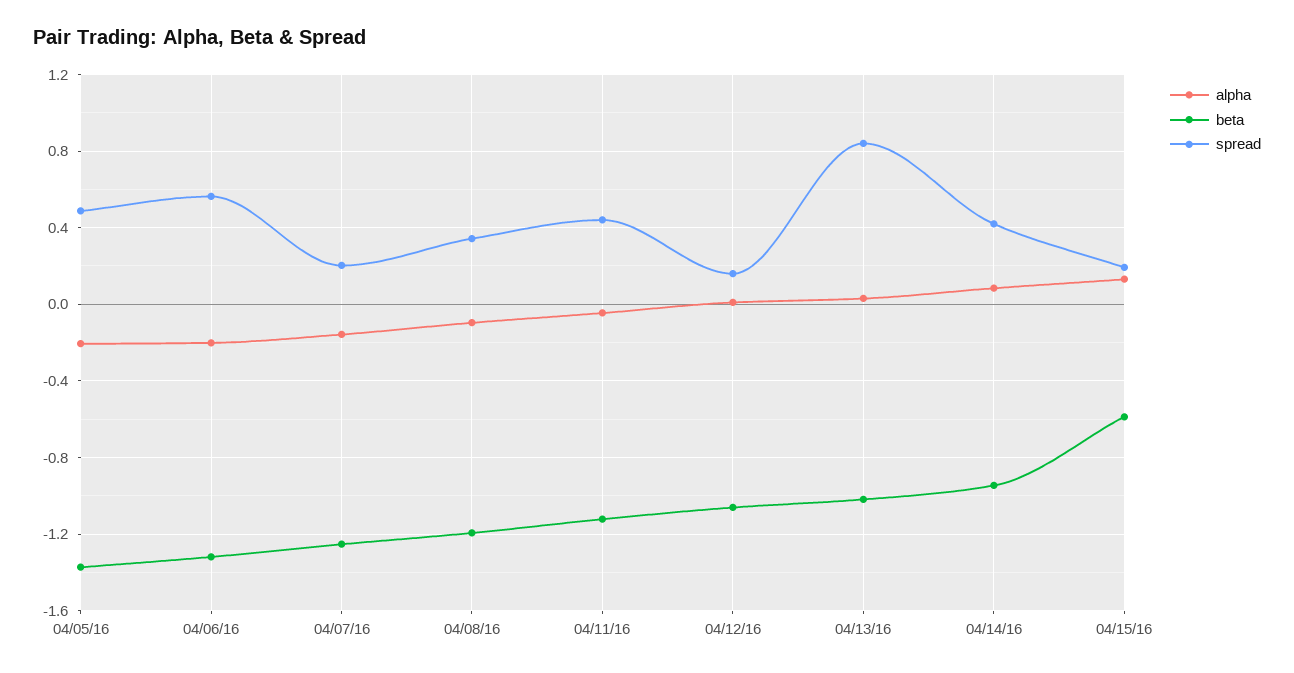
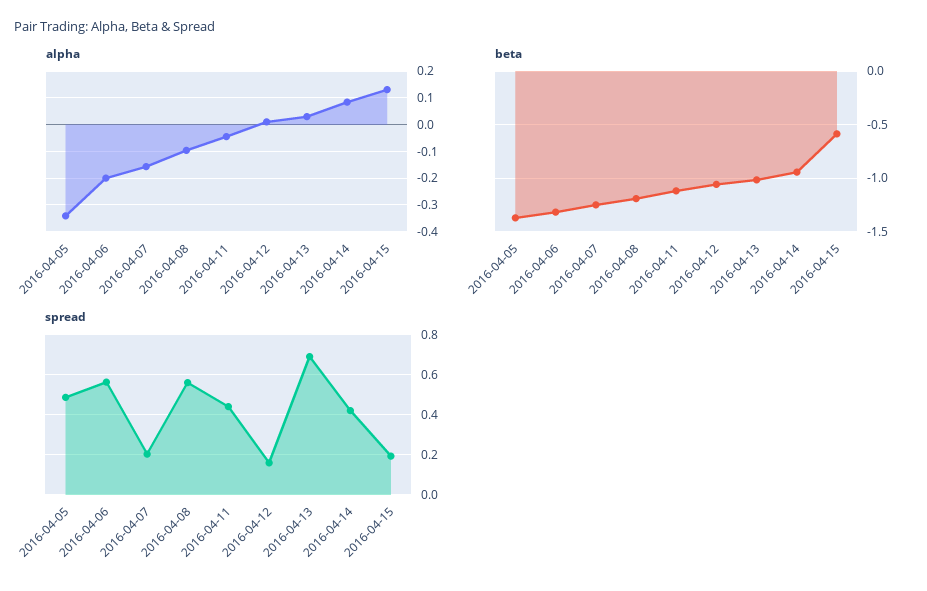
  {
    "alpha": {
-     "04/05/16": -0.2,
+     "04/05/16": -0.35,
      "04/06/16": -0.2,
      "04/07/16": -0.15,
      "04/08/16": -0.1,
      "04/11/16": -0.05,
      "04/12/16": 0,
      "04/13/16": 0.025,
      "04/14/16": 0.075,
      "04/15/16": 0.125
    },
    "beta": {
      "04/05/16": -1.35,
      "04/06/16": -1.3,
      "04/07/16": -1.25,
      "04/08/16": -1.2,
      "04/11/16": -1.1,
      "04/12/16": -1.05,
      "04/13/16": -1,
      "04/14/16": -0.95,
      "04/15/16": -0.6
    },
    "spread": {
      "04/05/16": 0.5,
      "04/06/16": 0.55,
      "04/07/16": 0.2,
-     "04/08/16": 0.35,
+     "04/08/16": 0.55,
      "04/11/16": 0.45,
      "04/12/16": 0.15,
-     "04/13/16": 0.85,
+     "04/13/16": 0.7,
      "04/14/16": 0.4,
      "04/15/16": 0.2
    }
  }

